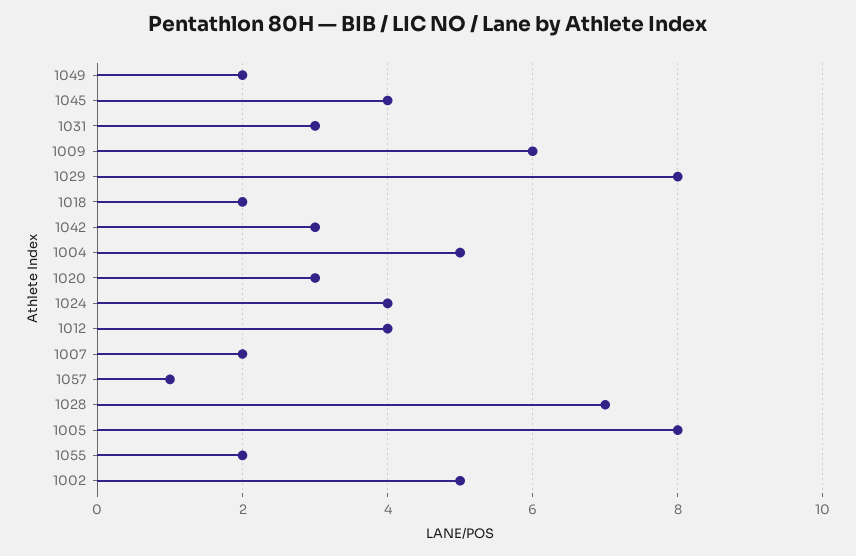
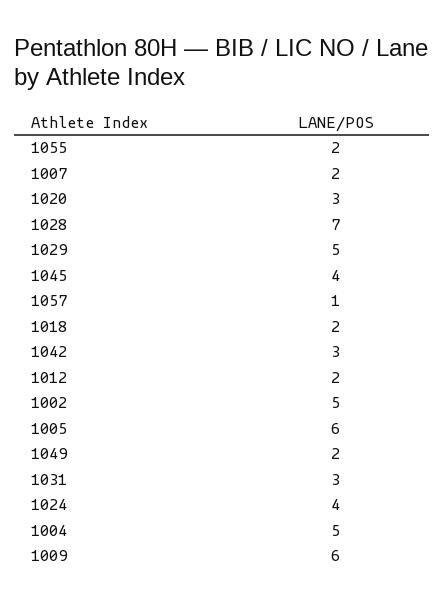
  {
    "1049": 2,
    "1045": 4,
    "1031": 3,
    "1009": 6,
-   "1029": 8,
+   "1029": 5,
    "1018": 2,
    "1042": 3,
    "1004": 5,
    "1020": 3,
    "1024": 4,
-   "1012": 4,
+   "1012": 2,
    "1007": 2,
    "1057": 1,
    "1028": 7,
-   "1005": 8,
+   "1005": 6,
    "1055": 2,
    "1002": 5
  }

